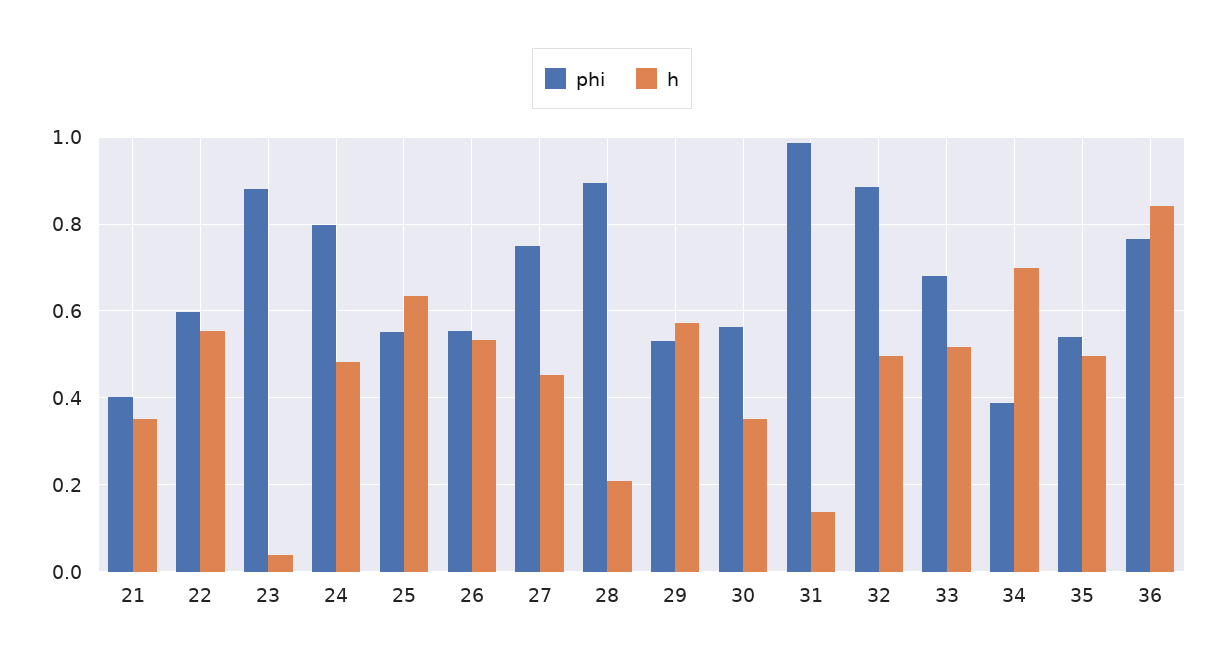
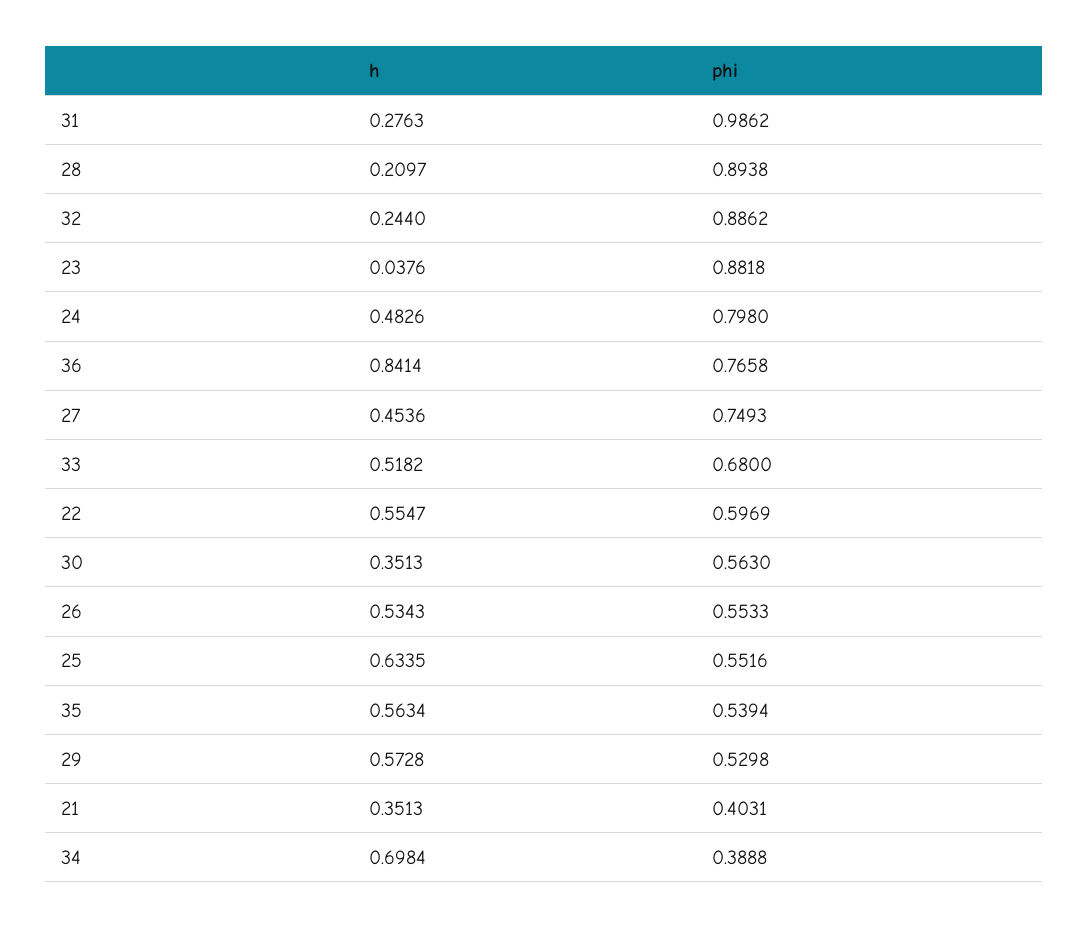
  {
    "phi": {
      "21": 0.4031,
      "22": 0.5969,
      "23": 0.8818,
      "24": 0.798,
      "25": 0.5516,
      "26": 0.5533,
      "27": 0.7493,
      "28": 0.8938,
      "29": 0.5298,
      "30": 0.563,
      "31": 0.9862,
      "32": 0.8862,
      "33": 0.68,
      "34": 0.3888,
      "35": 0.5394,
      "36": 0.7658
    },
    "h": {
      "21": 0.3513,
      "22": 0.5547,
      "23": 0.0376,
      "24": 0.4826,
      "25": 0.6335,
      "26": 0.5343,
      "27": 0.4536,
      "28": 0.2097,
      "29": 0.5728,
      "30": 0.3513,
-     "31": 0.14,
+     "31": 0.2763,
-     "32": 0.5,
+     "32": 0.244,
      "33": 0.5182,
      "34": 0.6984,
-     "35": 0.5,
+     "35": 0.5634,
      "36": 0.8414
    }
  }

